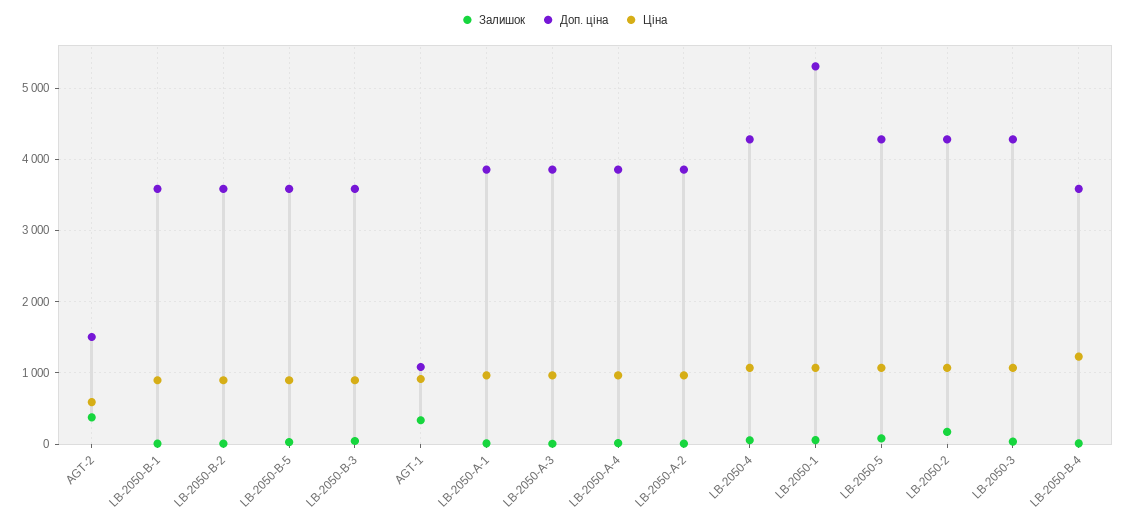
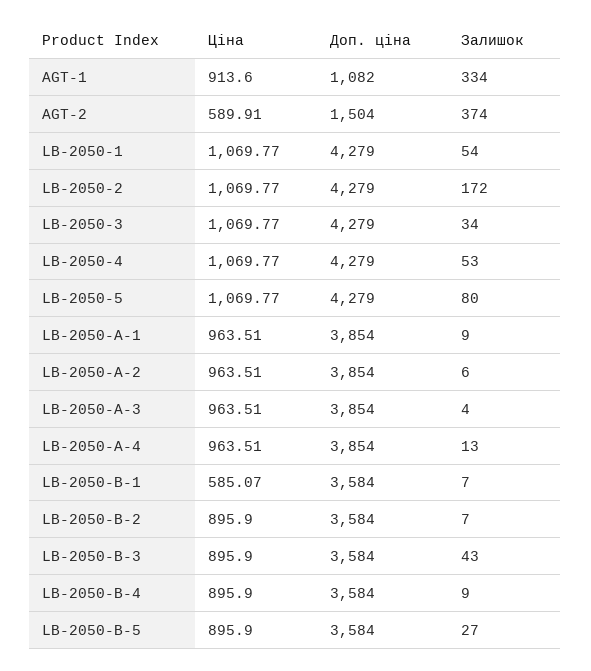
  {
    "Залишок": {
      "AGT-2": 374,
      "LB-2050-В-1": 7,
      "LB-2050-В-2": 7,
      "LB-2050-В-5": 27,
      "LB-2050-В-3": 43,
      "AGT-1": 334,
      "LB-2050-А-1": 9,
      "LB-2050-А-3": 4,
      "LB-2050-А-4": 13,
      "LB-2050-А-2": 6,
      "LB-2050-4": 53,
      "LB-2050-1": 54,
      "LB-2050-5": 80,
      "LB-2050-2": 172,
      "LB-2050-3": 34,
      "LB-2050-В-4": 9
    },
    "Доп. ціна": {
      "AGT-2": 1504,
      "LB-2050-В-1": 3584,
      "LB-2050-В-2": 3584,
      "LB-2050-В-5": 3584,
      "LB-2050-В-3": 3584,
      "AGT-1": 1082,
      "LB-2050-А-1": 3854,
      "LB-2050-А-3": 3854,
      "LB-2050-А-4": 3854,
      "LB-2050-А-2": 3854,
      "LB-2050-4": 4279,
-     "LB-2050-1": 5300,
+     "LB-2050-1": 4279,
      "LB-2050-5": 4279,
      "LB-2050-2": 4279,
      "LB-2050-3": 4279,
      "LB-2050-В-4": 3584
    },
    "Ціна": {
      "AGT-2": 589.91,
-     "LB-2050-В-1": 900,
+     "LB-2050-В-1": 585.07,
      "LB-2050-В-2": 895.9,
      "LB-2050-В-5": 895.9,
      "LB-2050-В-3": 895.9,
      "AGT-1": 913.6,
      "LB-2050-А-1": 963.51,
      "LB-2050-А-3": 963.51,
      "LB-2050-А-4": 963.51,
      "LB-2050-А-2": 963.51,
      "LB-2050-4": 1069.77,
      "LB-2050-1": 1069.77,
      "LB-2050-5": 1069.77,
      "LB-2050-2": 1069.77,
      "LB-2050-3": 1069.77,
-     "LB-2050-В-4": 1200
+     "LB-2050-В-4": 895.9
    }
  }

